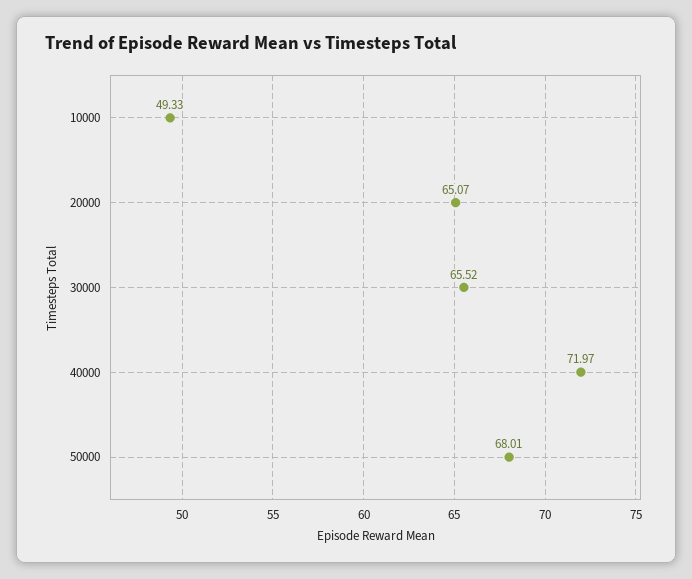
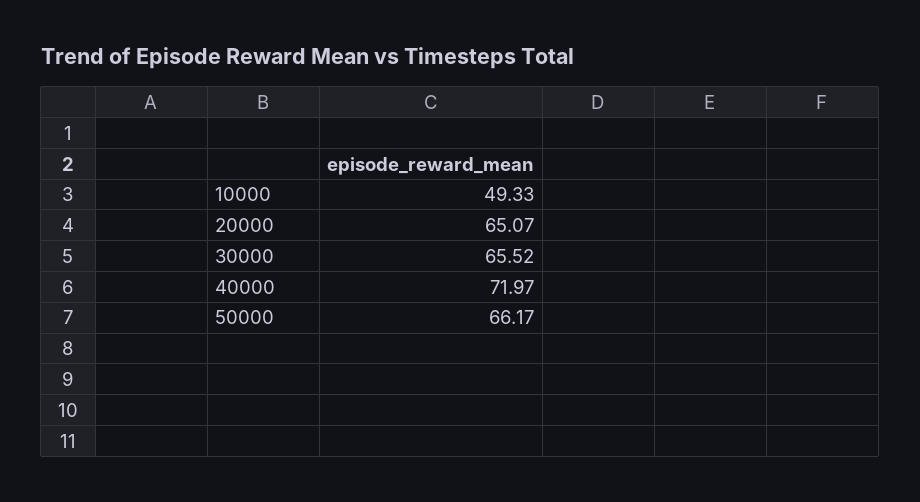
  {
    "10000": 49.33,
    "20000": 65.07,
    "30000": 65.52,
    "40000": 71.97,
-   "50000": 68.01
+   "50000": 66.17
  }

